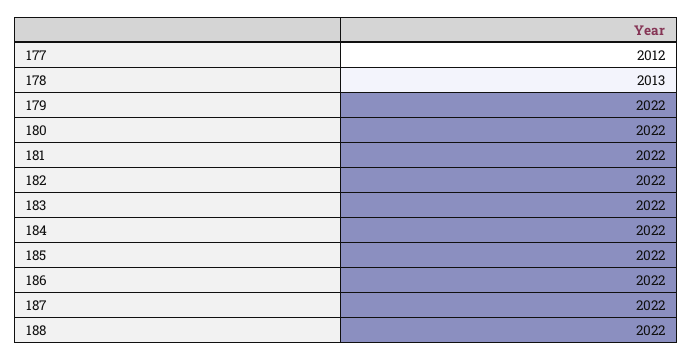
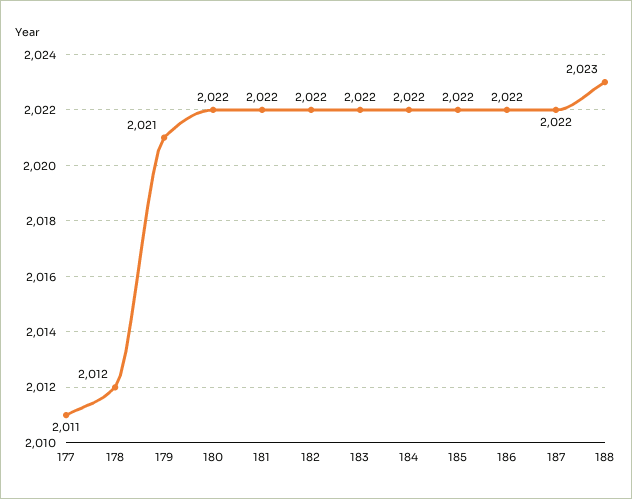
  {
-   "177": 2012,
+   "177": 2011,
-   "178": 2013,
+   "178": 2012,
-   "179": 2022,
+   "179": 2021,
    "180": 2022,
    "181": 2022,
    "182": 2022,
    "183": 2022,
    "184": 2022,
    "185": 2022,
    "186": 2022,
    "187": 2022,
-   "188": 2022
+   "188": 2023
  }

